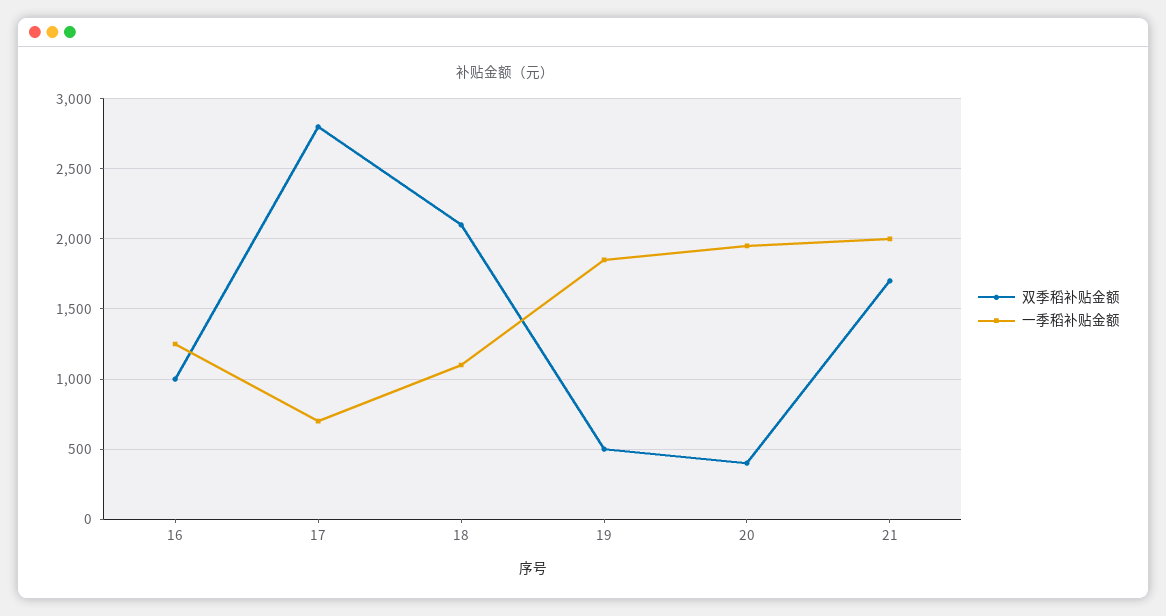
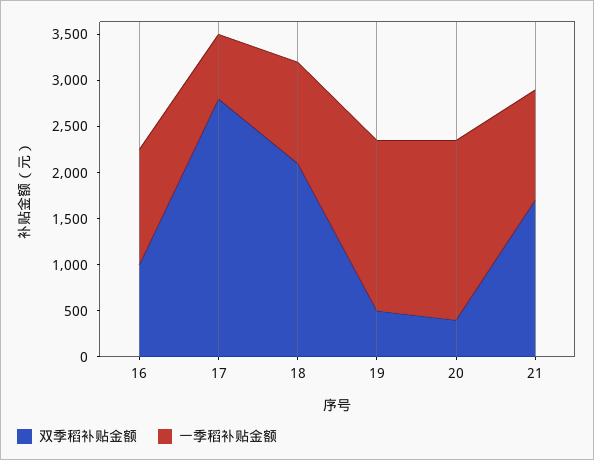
  {
    "双季稻补贴金额": {
      "16": 1000,
      "17": 2800,
      "18": 2100,
      "19": 500,
      "20": 400,
      "21": 1700
    },
    "一季稻补贴金额": {
      "16": 1250,
      "17": 700,
      "18": 1100,
      "19": 1850,
      "20": 1950,
-     "21": 2000
+     "21": 1200
    }
  }

